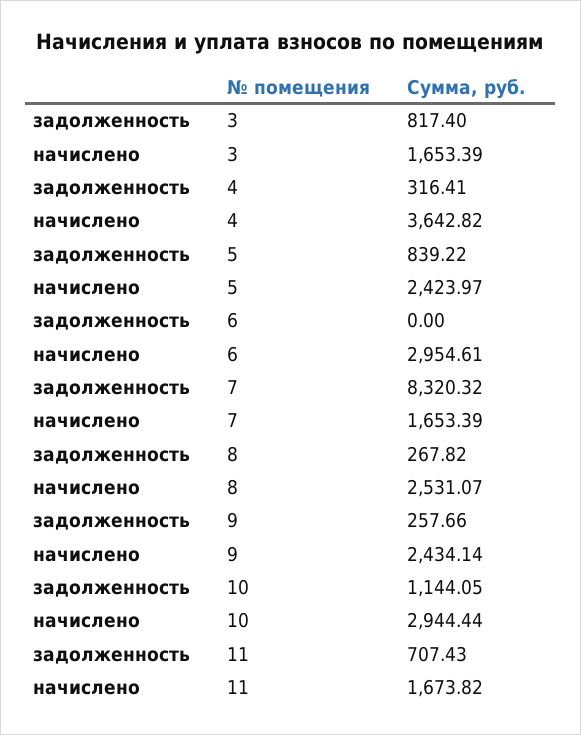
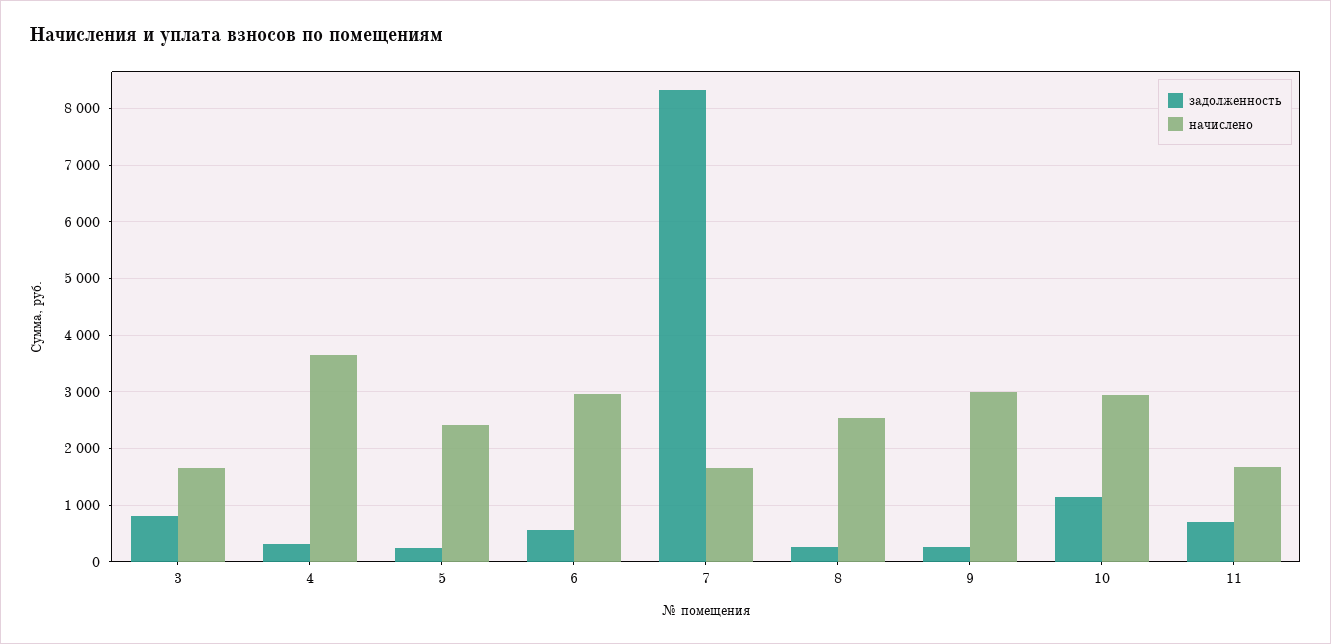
  {
    "задолженность": {
      "3": 817.4,
      "4": 316.41,
-     "5": 839.22,
+     "5": 200,
-     "6": 0,
+     "6": 600,
      "7": 8320.32,
      "8": 267.82,
      "9": 257.66,
      "10": 1144.05,
      "11": 707.43
    },
    "начислено": {
      "3": 1653.39,
      "4": 3642.82,
      "5": 2423.97,
      "6": 2954.61,
      "7": 1653.39,
      "8": 2531.07,
-     "9": 2434.14,
+     "9": 3000,
      "10": 2944.44,
      "11": 1673.82
    }
  }

